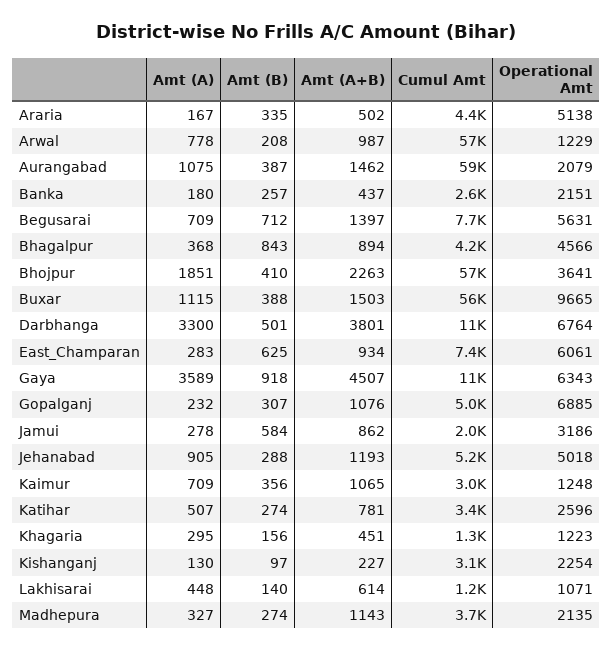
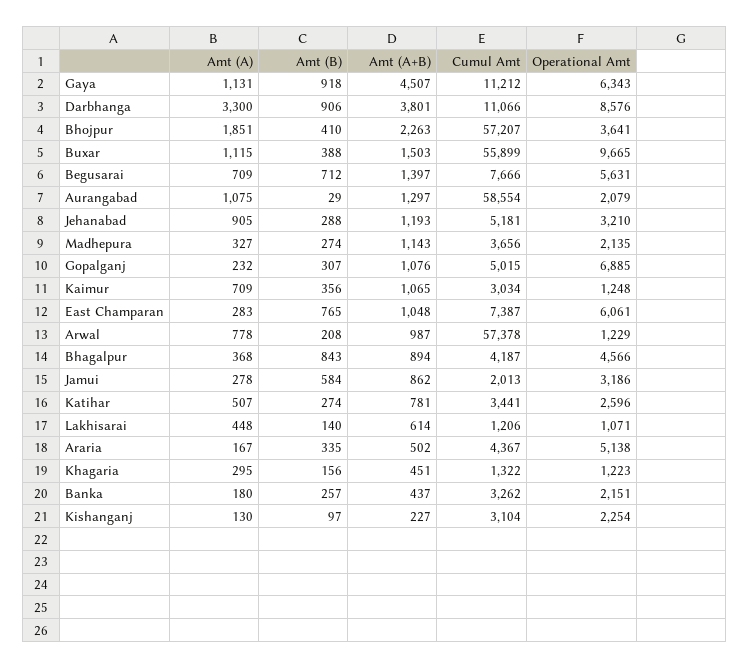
  {
    "Amt (A)": {
      "Araria": 167,
      "Arwal": 778,
      "Aurangabad": 1075,
      "Banka": 180,
      "Begusarai": 709,
      "Bhagalpur": 368,
      "Bhojpur": 1851,
      "Buxar": 1115,
      "Darbhanga": 3300,
      "East_Champaran": 283,
-     "Gaya": 3589,
+     "Gaya": 1131,
      "Gopalganj": 232,
      "Jamui": 278,
      "Jehanabad": 905,
      "Kaimur": 709,
      "Katihar": 507,
      "Khagaria": 295,
      "Kishanganj": 130,
      "Lakhisarai": 448,
      "Madhepura": 327
    },
    "Amt (B)": {
      "Araria": 335,
      "Arwal": 208,
-     "Aurangabad": 387,
+     "Aurangabad": 29,
      "Banka": 257,
      "Begusarai": 712,
      "Bhagalpur": 843,
      "Bhojpur": 410,
      "Buxar": 388,
-     "Darbhanga": 501,
+     "Darbhanga": 906,
-     "East_Champaran": 625,
+     "East_Champaran": 765,
      "Gaya": 918,
      "Gopalganj": 307,
      "Jamui": 584,
      "Jehanabad": 288,
      "Kaimur": 356,
      "Katihar": 274,
      "Khagaria": 156,
      "Kishanganj": 97,
      "Lakhisarai": 140,
      "Madhepura": 274
    },
    "Amt (A+B)": {
      "Araria": 502,
      "Arwal": 987,
-     "Aurangabad": 1462,
+     "Aurangabad": 1297,
      "Banka": 437,
      "Begusarai": 1397,
      "Bhagalpur": 894,
      "Bhojpur": 2263,
      "Buxar": 1503,
      "Darbhanga": 3801,
-     "East_Champaran": 934,
+     "East_Champaran": 1048,
      "Gaya": 4507,
      "Gopalganj": 1076,
      "Jamui": 862,
      "Jehanabad": 1193,
      "Kaimur": 1065,
      "Katihar": 781,
      "Khagaria": 451,
      "Kishanganj": 227,
      "Lakhisarai": 614,
      "Madhepura": 1143
    },
    "Cumul Amt": {
      "Araria": 4367,
      "Arwal": 57378,
      "Aurangabad": 58554,
-     "Banka": 2600,
+     "Banka": 3262,
      "Begusarai": 7666,
      "Bhagalpur": 4187,
      "Bhojpur": 57207,
      "Buxar": 55899,
      "Darbhanga": 11066,
      "East_Champaran": 7387,
      "Gaya": 11212,
      "Gopalganj": 5015,
      "Jamui": 2013,
      "Jehanabad": 5181,
      "Kaimur": 3034,
      "Katihar": 3441,
      "Khagaria": 1322,
      "Kishanganj": 3104,
      "Lakhisarai": 1206,
      "Madhepura": 3656
    },
    "Operational Amt": {
      "Araria": 5138,
      "Arwal": 1229,
      "Aurangabad": 2079,
      "Banka": 2151,
      "Begusarai": 5631,
      "Bhagalpur": 4566,
      "Bhojpur": 3641,
      "Buxar": 9665,
-     "Darbhanga": 6764,
+     "Darbhanga": 8576,
      "East_Champaran": 6061,
      "Gaya": 6343,
      "Gopalganj": 6885,
      "Jamui": 3186,
-     "Jehanabad": 5018,
+     "Jehanabad": 3210,
      "Kaimur": 1248,
      "Katihar": 2596,
      "Khagaria": 1223,
      "Kishanganj": 2254,
      "Lakhisarai": 1071,
      "Madhepura": 2135
    }
  }

